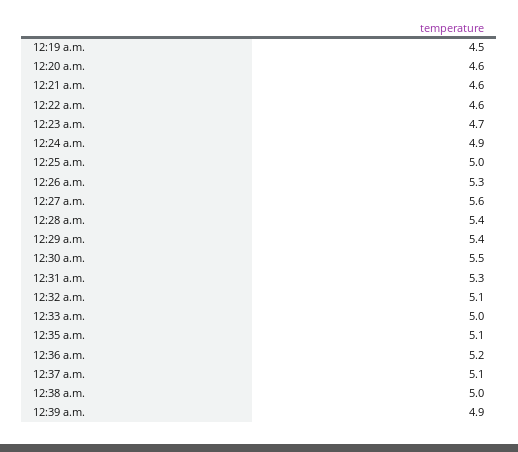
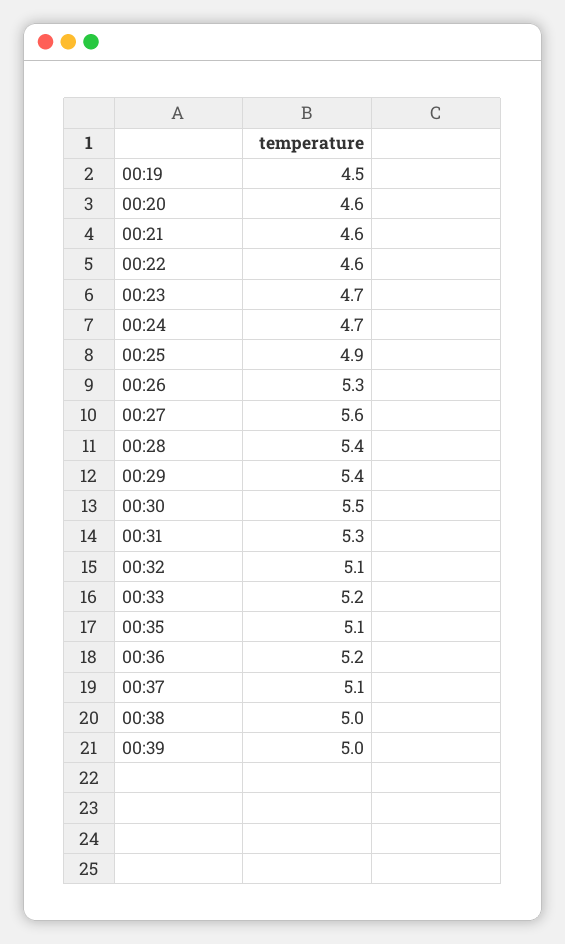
  {
    "12:19 a.m.": 4.5,
    "12:20 a.m.": 4.6,
    "12:21 a.m.": 4.6,
    "12:22 a.m.": 4.6,
    "12:23 a.m.": 4.7,
-   "12:24 a.m.": 4.9,
+   "12:24 a.m.": 4.7,
-   "12:25 a.m.": 5,
+   "12:25 a.m.": 4.9,
    "12:26 a.m.": 5.3,
    "12:27 a.m.": 5.6,
    "12:28 a.m.": 5.4,
    "12:29 a.m.": 5.4,
    "12:30 a.m.": 5.5,
    "12:31 a.m.": 5.3,
    "12:32 a.m.": 5.1,
-   "12:33 a.m.": 5,
+   "12:33 a.m.": 5.2,
    "12:35 a.m.": 5.1,
    "12:36 a.m.": 5.2,
    "12:37 a.m.": 5.1,
    "12:38 a.m.": 5,
-   "12:39 a.m.": 4.9
+   "12:39 a.m.": 5
  }

